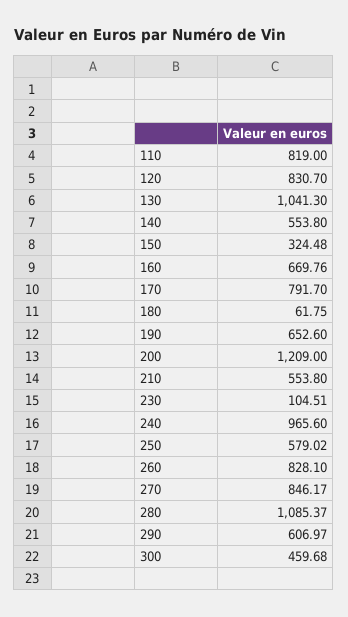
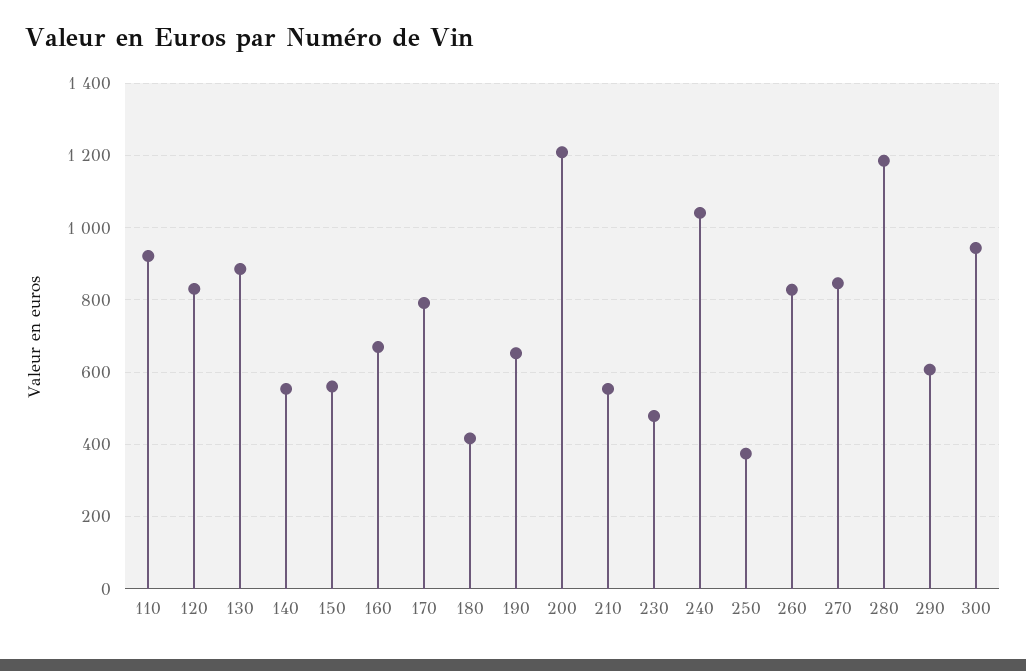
  {
-   "110": 819,
+   "110": 920,
    "120": 830.7,
-   "130": 1041.3,
+   "130": 880,
    "140": 553.8,
-   "150": 324.48,
+   "150": 560,
    "160": 669.76,
    "170": 791.7,
-   "180": 61.75,
+   "180": 420,
    "190": 652.6,
    "200": 1209,
    "210": 553.8,
-   "230": 104.51,
+   "230": 480,
-   "240": 965.6,
+   "240": 1040,
-   "250": 579.02,
+   "250": 380,
    "260": 828.1,
    "270": 846.17,
-   "280": 1085.37,
+   "280": 1180,
    "290": 606.97,
-   "300": 459.68
+   "300": 940
  }

